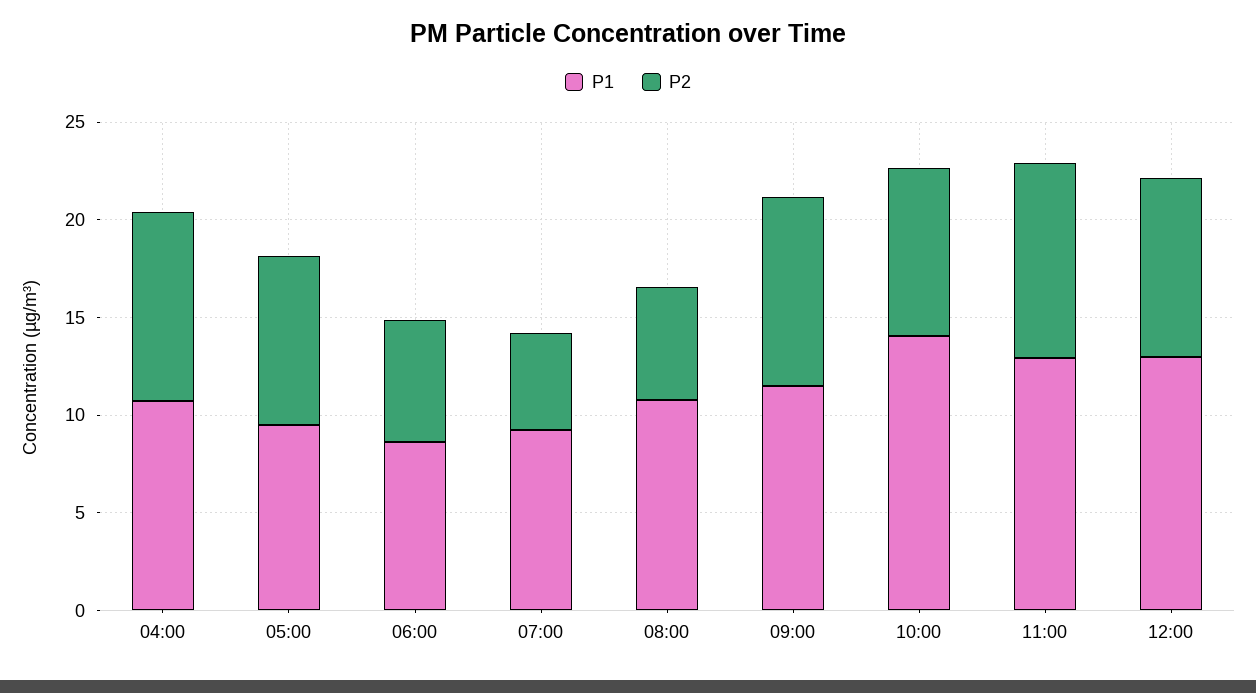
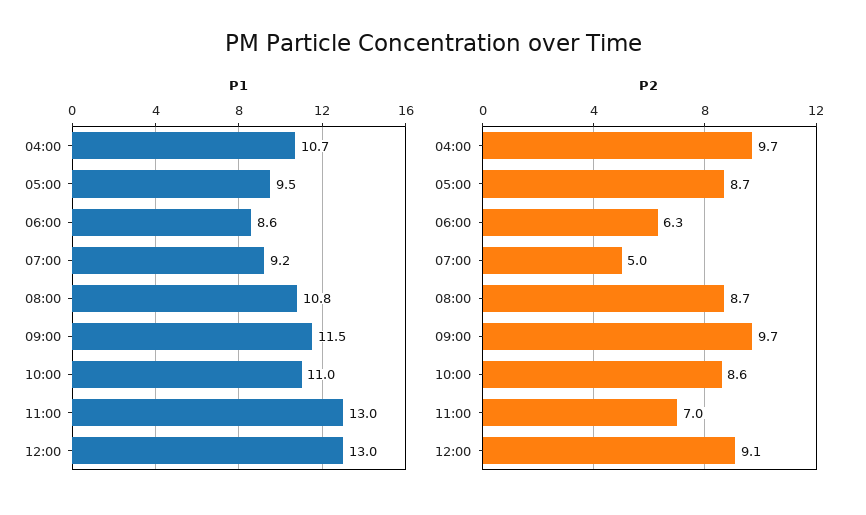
  {
    "P1": {
      "04:00": 10.7,
      "05:00": 9.5,
      "06:00": 8.6,
      "07:00": 9.2,
      "08:00": 10.8,
      "09:00": 11.5,
-     "10:00": 14,
+     "10:00": 11,
      "11:00": 13,
      "12:00": 13
    },
    "P2": {
      "04:00": 9.7,
      "05:00": 8.7,
      "06:00": 6.3,
      "07:00": 5,
-     "08:00": 6,
+     "08:00": 8.7,
      "09:00": 9.7,
      "10:00": 8.6,
-     "11:00": 10,
+     "11:00": 7,
      "12:00": 9.1
    }
  }

